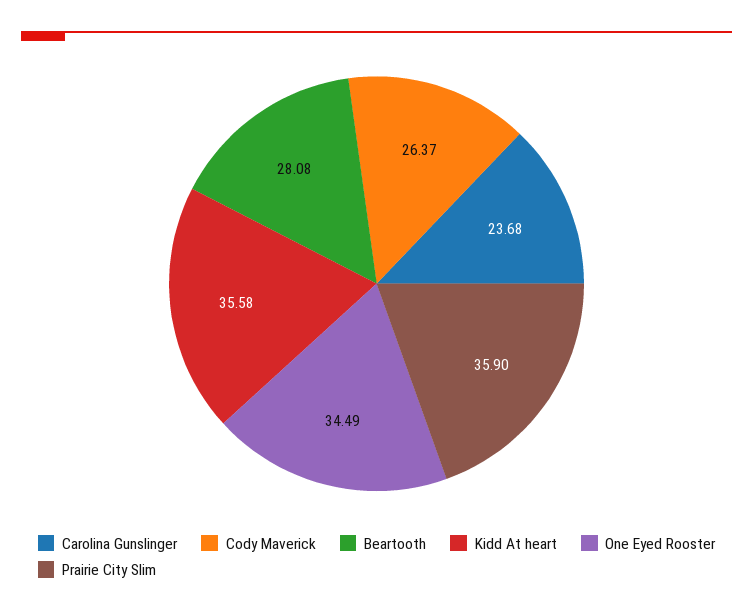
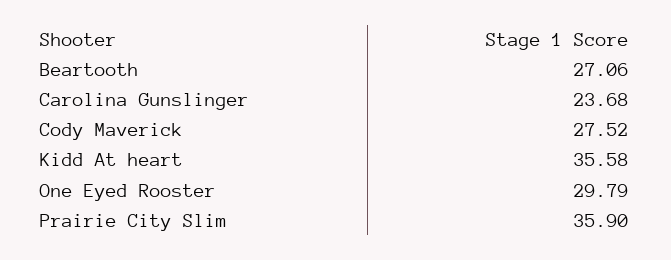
  {
    "Carolina Gunslinger": 23.68,
-   "Cody Maverick": 26.37,
+   "Cody Maverick": 27.52,
-   "Beartooth": 28.08,
+   "Beartooth": 27.06,
    "Kidd At heart": 35.58,
-   "One Eyed Rooster": 34.49,
+   "One Eyed Rooster": 29.79,
    "Prairie City Slim": 35.9
  }

